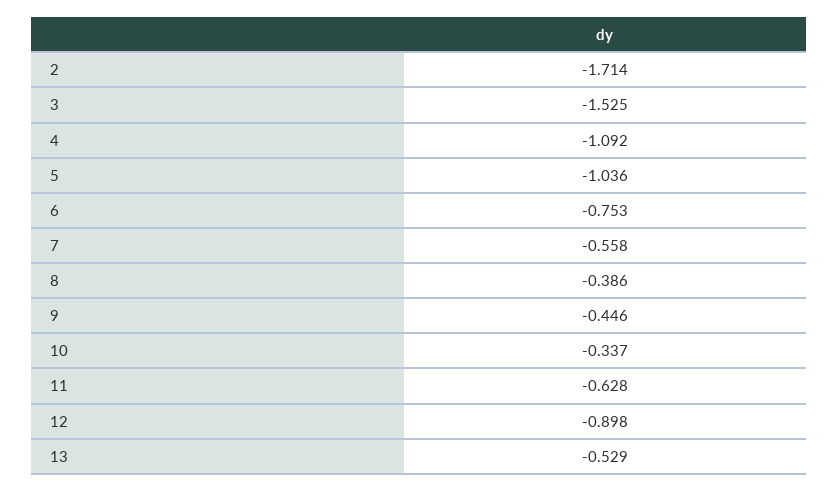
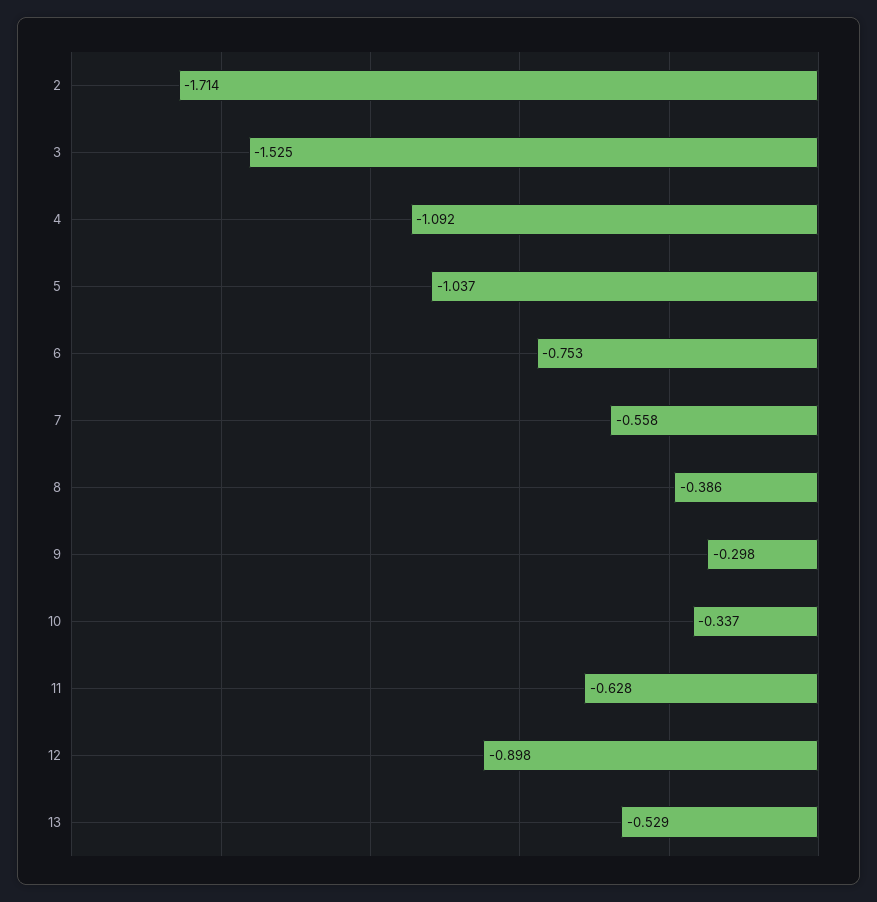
  {
    "2": -1.714,
    "3": -1.525,
    "4": -1.092,
-   "5": -1.036,
+   "5": -1.037,
    "6": -0.753,
    "7": -0.558,
    "8": -0.386,
-   "9": -0.446,
+   "9": -0.298,
    "10": -0.337,
    "11": -0.628,
    "12": -0.898,
    "13": -0.529
  }

